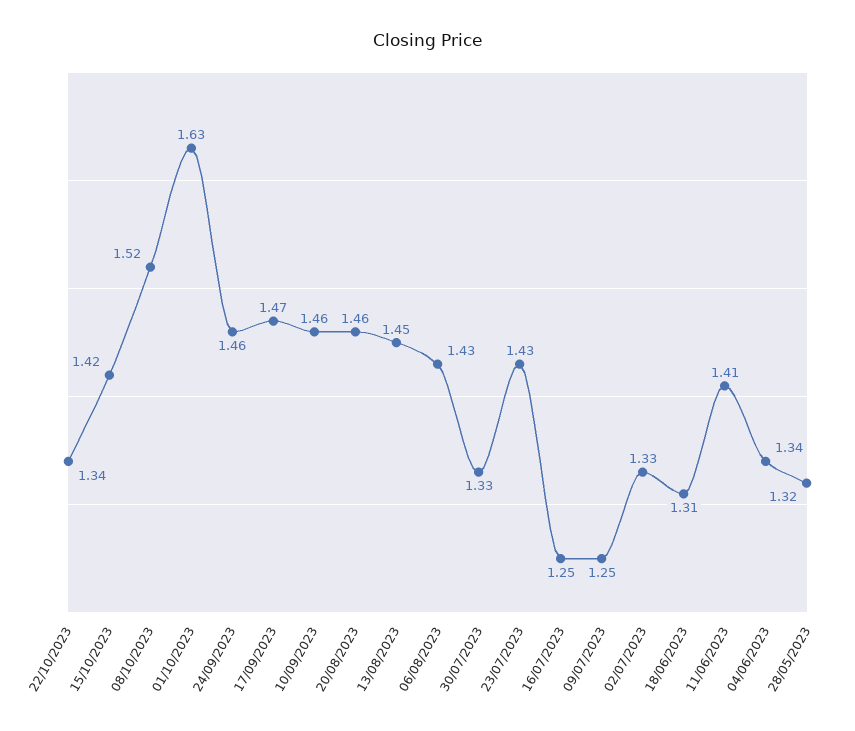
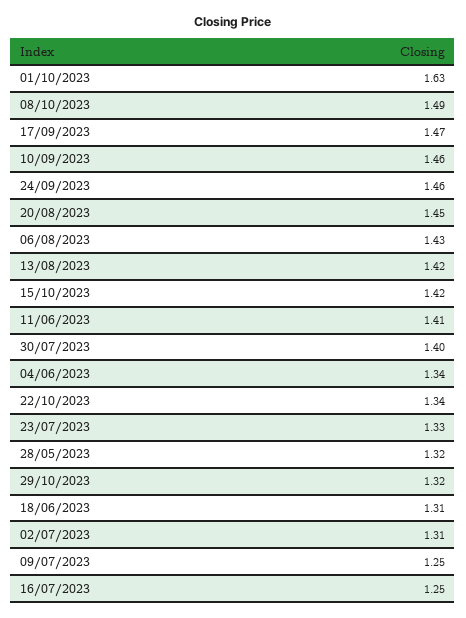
  {
    "22/10/2023": 1.34,
    "15/10/2023": 1.42,
-   "08/10/2023": 1.52,
+   "08/10/2023": 1.49,
    "01/10/2023": 1.63,
    "24/09/2023": 1.46,
    "17/09/2023": 1.47,
    "10/09/2023": 1.46,
-   "20/08/2023": 1.46,
+   "20/08/2023": 1.45,
-   "13/08/2023": 1.45,
+   "13/08/2023": 1.42,
    "06/08/2023": 1.43,
-   "30/07/2023": 1.33,
+   "30/07/2023": 1.4,
-   "23/07/2023": 1.43,
+   "23/07/2023": 1.33,
    "16/07/2023": 1.25,
    "09/07/2023": 1.25,
-   "02/07/2023": 1.33,
+   "02/07/2023": 1.31,
    "18/06/2023": 1.31,
    "11/06/2023": 1.41,
    "04/06/2023": 1.34,
-   "28/05/2023": 1.32
+   "28/05/2023": 1.32,
+   "29/10/2023": 1.32
  }

